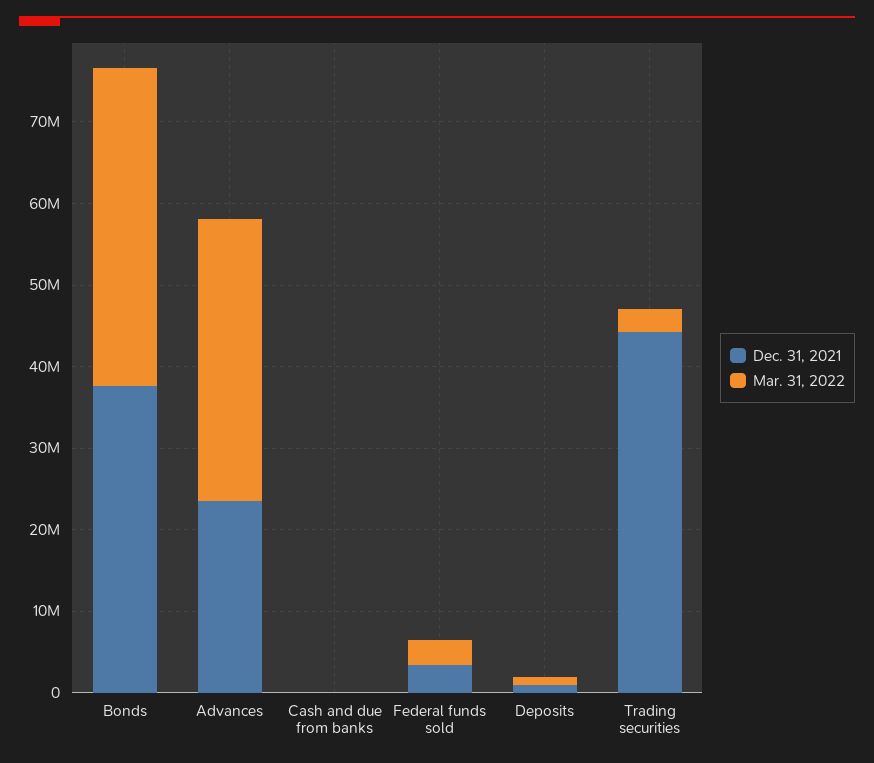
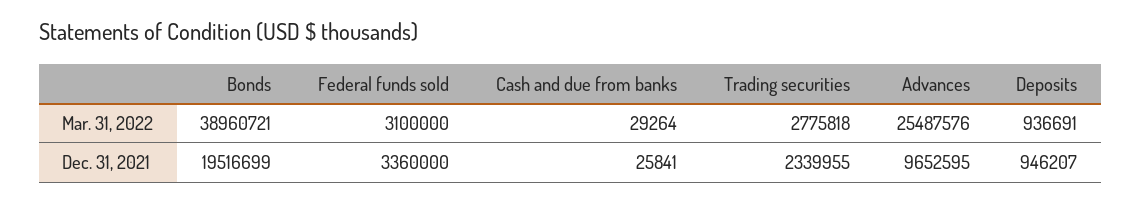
  {
    "Dec. 31, 2021": {
-     "Bonds": 38000000,
+     "Bonds": 19516699,
-     "Advances": 24000000,
+     "Advances": 9652595,
      "Cash and due from banks": 25841,
      "Federal funds sold": 3360000,
      "Deposits": 946207,
-     "Trading securities": 44000000
+     "Trading securities": 2339955
    },
    "Mar. 31, 2022": {
      "Bonds": 38960721,
-     "Advances": 34000000,
+     "Advances": 25487576,
      "Cash and due from banks": 29264,
      "Federal funds sold": 3100000,
      "Deposits": 936691,
      "Trading securities": 2775818
    }
  }

